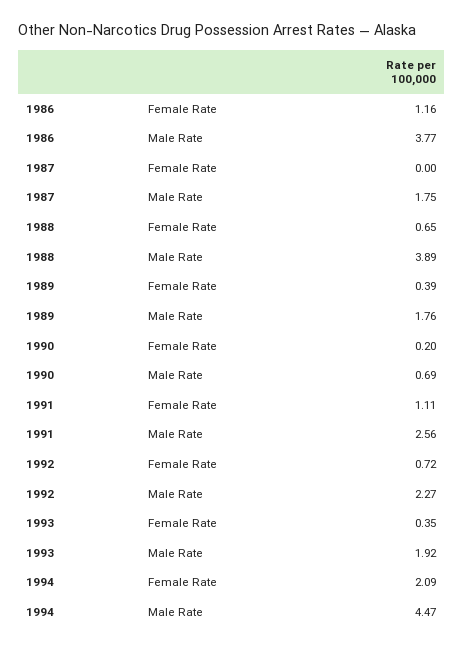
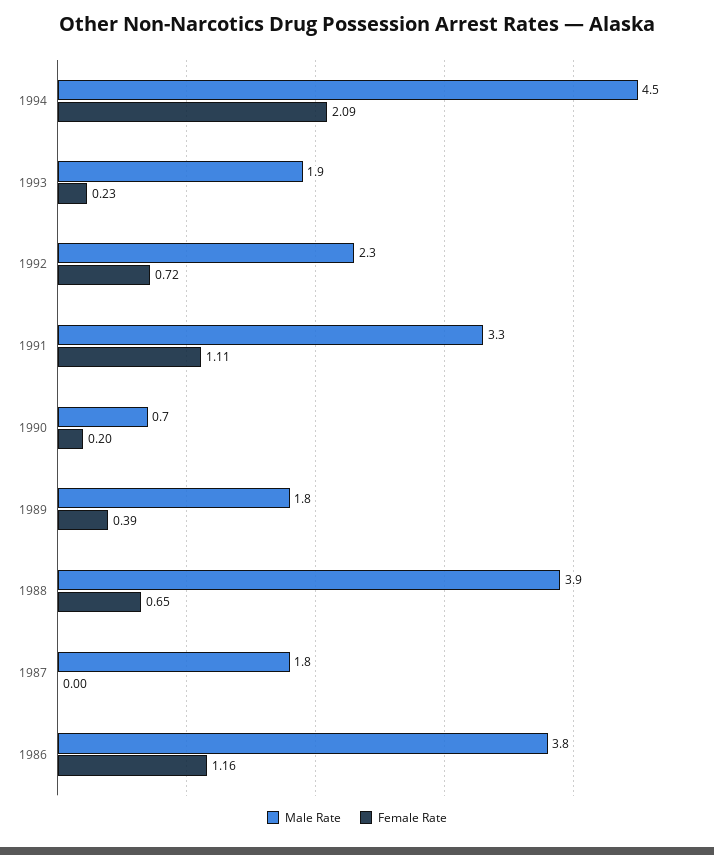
  {
    "Female Rate": {
      "1986": 1.16,
      "1987": 0,
      "1988": 0.65,
      "1989": 0.39,
      "1990": 0.2,
      "1991": 1.11,
      "1992": 0.72,
-     "1993": 0.35,
+     "1993": 0.23,
      "1994": 2.09
    },
    "Male Rate": {
      "1986": 3.77,
      "1987": 1.75,
      "1988": 3.89,
      "1989": 1.76,
      "1990": 0.69,
-     "1991": 2.56,
+     "1991": 3.3,
      "1992": 2.27,
      "1993": 1.92,
      "1994": 4.47
    }
  }

